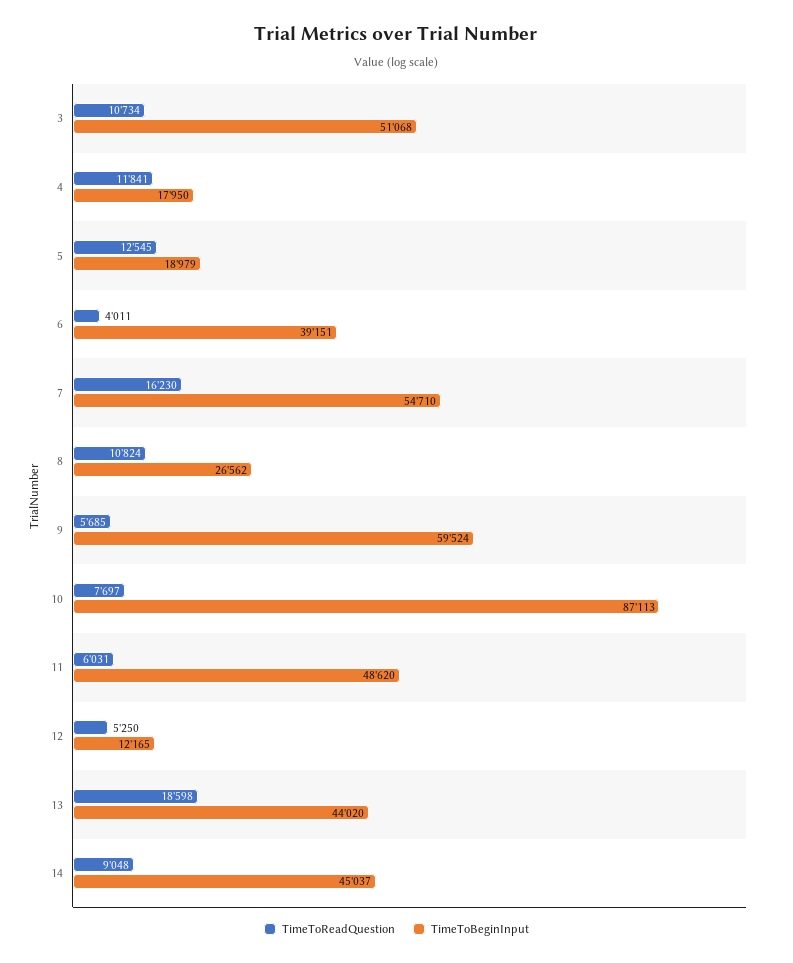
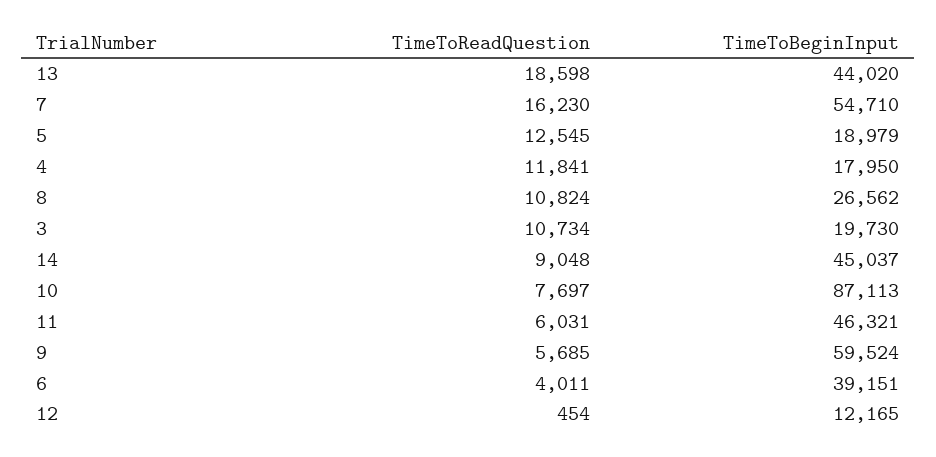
  {
    "TimeToReadQuestion": {
      "3": 10734,
      "4": 11841,
      "5": 12545,
      "6": 4011,
      "7": 16230,
      "8": 10824,
      "9": 5685,
      "10": 7697,
      "11": 6031,
-     "12": 5250,
+     "12": 454,
      "13": 18598,
      "14": 9048
    },
    "TimeToBeginInput": {
-     "3": 51068,
+     "3": 19730,
      "4": 17950,
      "5": 18979,
      "6": 39151,
      "7": 54710,
      "8": 26562,
      "9": 59524,
      "10": 87113,
-     "11": 48620,
+     "11": 46321,
      "12": 12165,
      "13": 44020,
      "14": 45037
    }
  }

